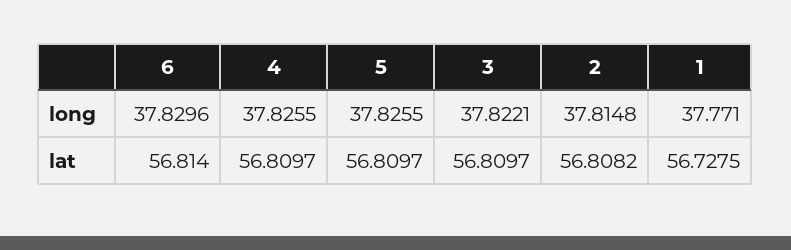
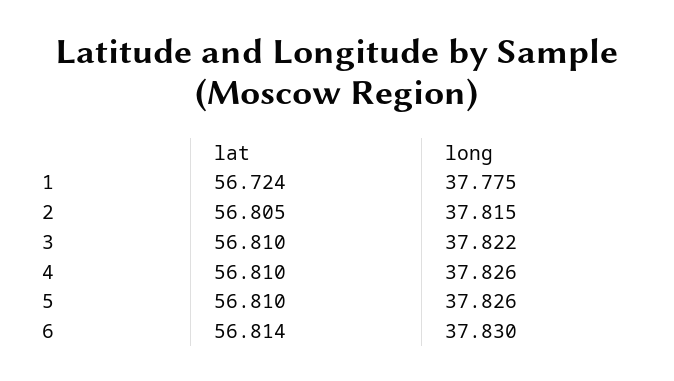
  {
    "6": {
      "long": 37.8296,
      "lat": 56.814
    },
    "4": {
      "long": 37.8255,
      "lat": 56.8097
    },
    "5": {
      "long": 37.8255,
      "lat": 56.8097
    },
    "3": {
      "long": 37.8221,
      "lat": 56.8097
    },
    "2": {
      "long": 37.8148,
-     "lat": 56.8082
+     "lat": 56.805
    },
    "1": {
-     "long": 37.771,
+     "long": 37.775,
-     "lat": 56.7275
+     "lat": 56.724
    }
  }

